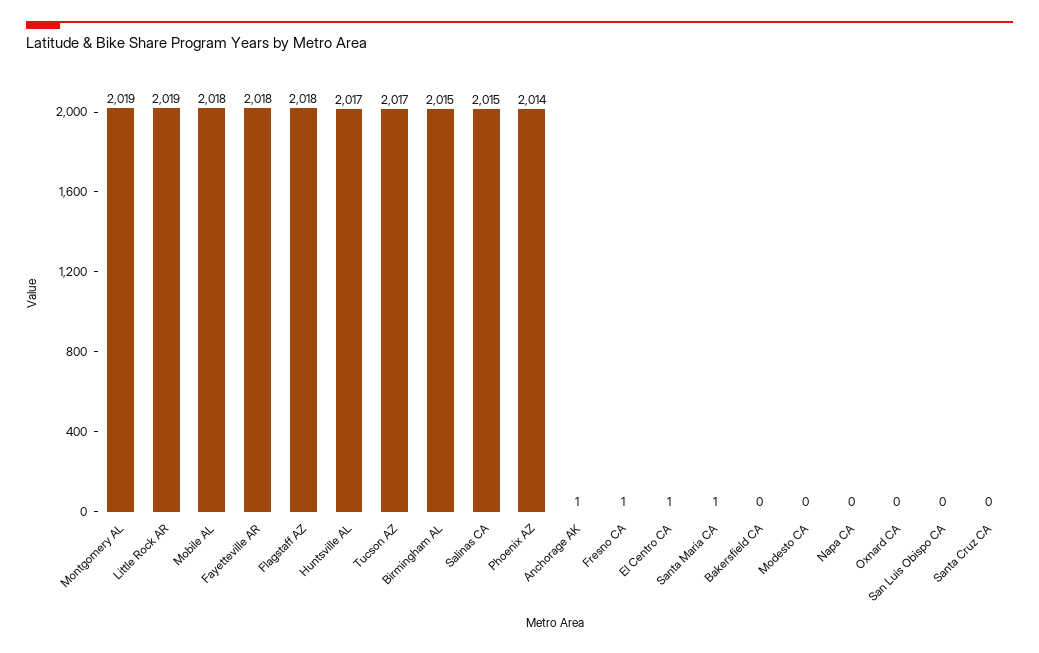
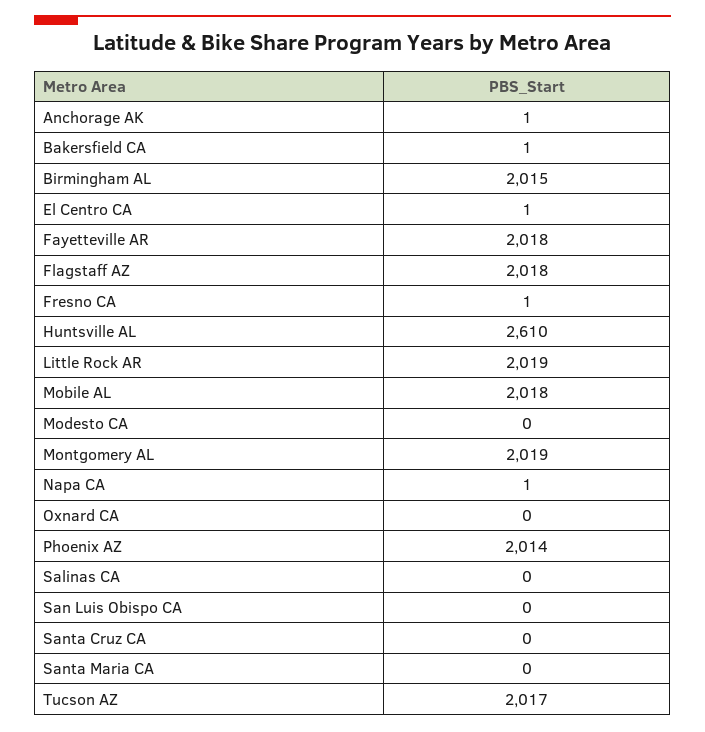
  {
    "Montgomery AL": 2019,
    "Little Rock AR": 2019,
    "Mobile AL": 2018,
    "Fayetteville AR": 2018,
    "Flagstaff AZ": 2018,
-   "Huntsville AL": 2017,
+   "Huntsville AL": 2610,
    "Tucson AZ": 2017,
    "Birmingham AL": 2015,
-   "Salinas CA": 2015,
+   "Salinas CA": 0,
    "Phoenix AZ": 2014,
    "Anchorage AK": 1,
    "Fresno CA": 1,
    "El Centro CA": 1,
-   "Santa Maria CA": 1,
+   "Santa Maria CA": 0,
-   "Bakersfield CA": 0,
+   "Bakersfield CA": 1,
    "Modesto CA": 0,
-   "Napa CA": 0,
+   "Napa CA": 1,
    "Oxnard CA": 0,
    "San Luis Obispo CA": 0,
    "Santa Cruz CA": 0
  }

